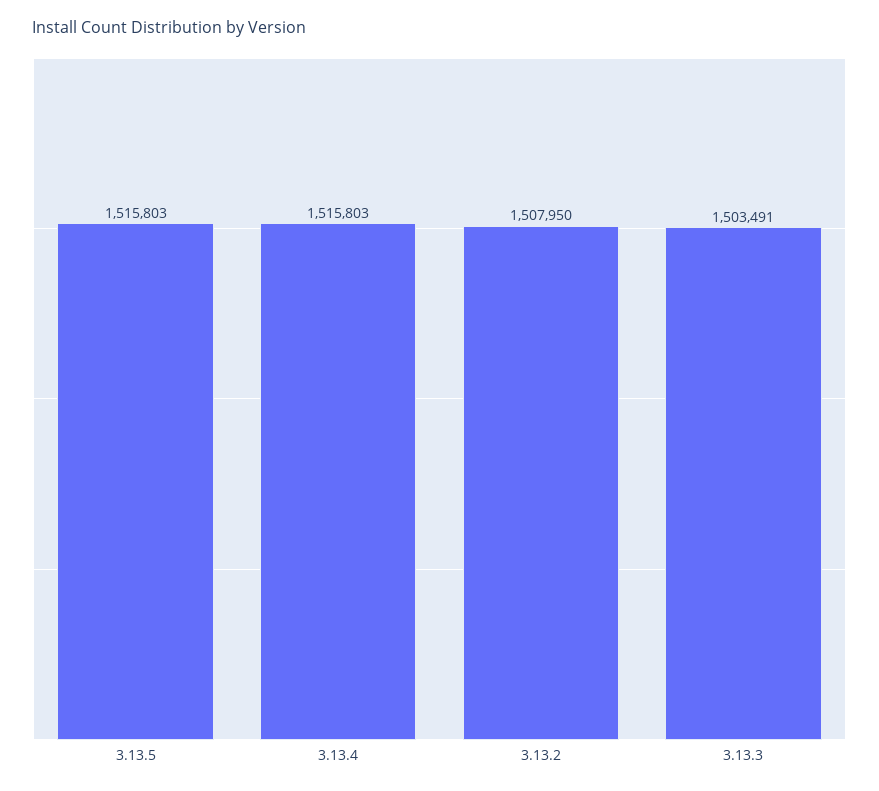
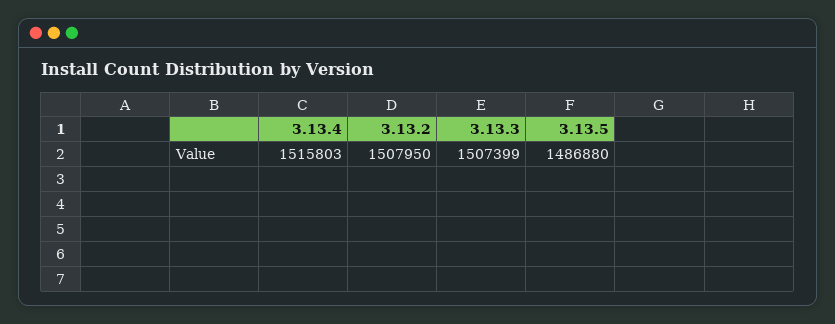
  {
-   "3.13.5": 1515803,
+   "3.13.5": 1486880,
    "3.13.4": 1515803,
    "3.13.2": 1507950,
-   "3.13.3": 1503491
+   "3.13.3": 1507399
  }

